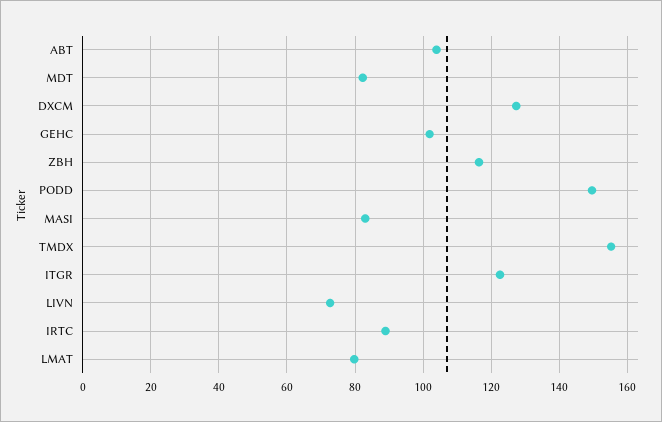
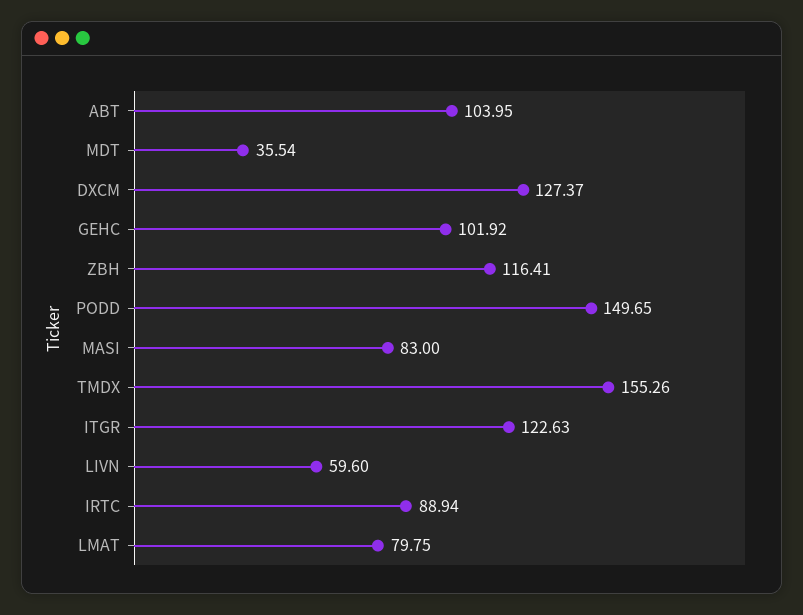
  {
    "ABT": 103.95,
-   "MDT": 82,
+   "MDT": 35.54,
    "DXCM": 127.37,
    "GEHC": 101.92,
    "ZBH": 116.41,
    "PODD": 149.65,
    "MASI": 83,
    "TMDX": 155.26,
    "ITGR": 122.63,
-   "LIVN": 72,
+   "LIVN": 59.6,
    "IRTC": 88.94,
    "LMAT": 79.75
  }

